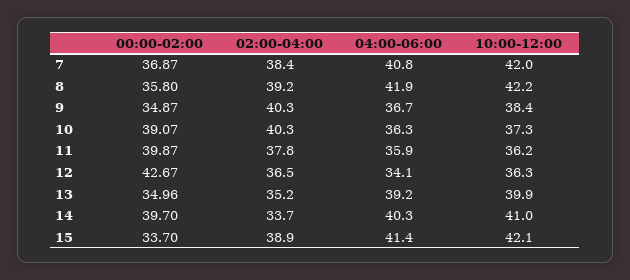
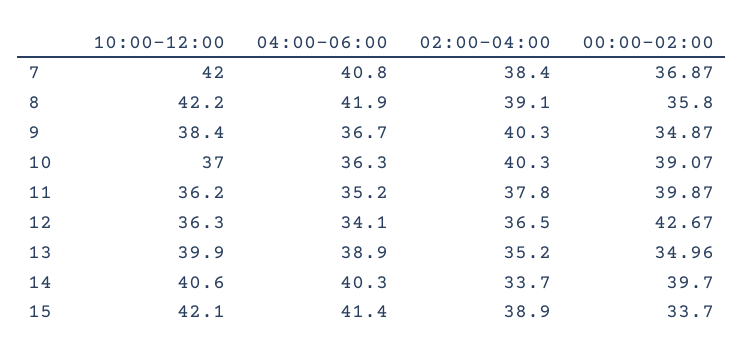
  {
    "00:00-02:00": {
      "7": 36.87,
      "8": 35.8,
      "9": 34.87,
      "10": 39.07,
      "11": 39.87,
      "12": 42.67,
      "13": 34.96,
      "14": 39.7,
      "15": 33.7
    },
    "02:00-04:00": {
      "7": 38.4,
-     "8": 39.2,
+     "8": 39.1,
      "9": 40.3,
      "10": 40.3,
      "11": 37.8,
      "12": 36.5,
      "13": 35.2,
      "14": 33.7,
      "15": 38.9
    },
    "04:00-06:00": {
      "7": 40.8,
      "8": 41.9,
      "9": 36.7,
      "10": 36.3,
-     "11": 35.9,
+     "11": 35.2,
      "12": 34.1,
-     "13": 39.2,
+     "13": 38.9,
      "14": 40.3,
      "15": 41.4
    },
    "10:00-12:00": {
      "7": 42,
      "8": 42.2,
      "9": 38.4,
-     "10": 37.3,
+     "10": 37,
      "11": 36.2,
      "12": 36.3,
      "13": 39.9,
-     "14": 41,
+     "14": 40.6,
      "15": 42.1
    }
  }

